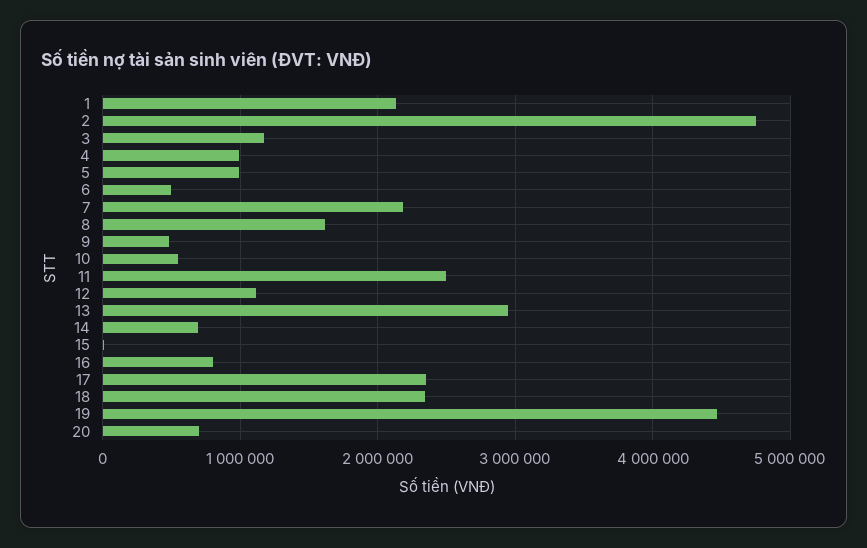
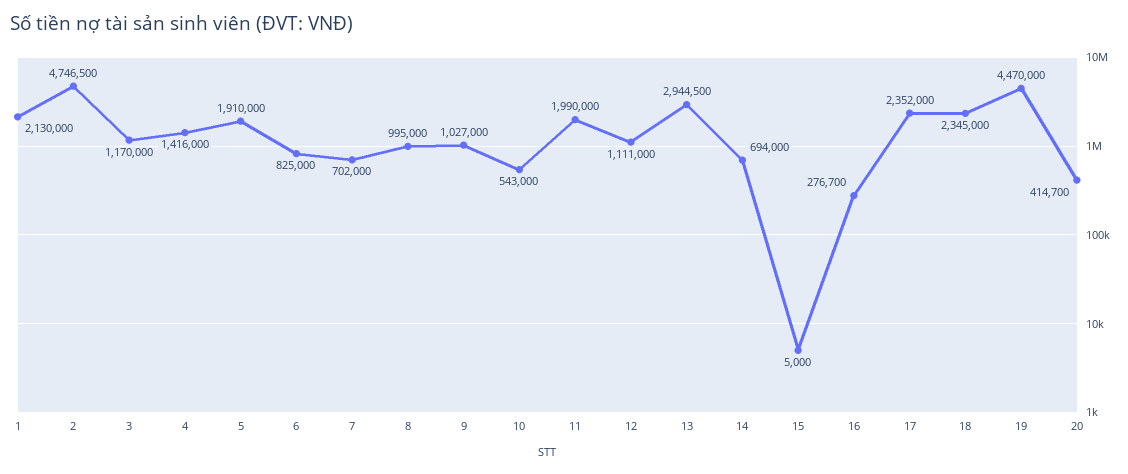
  {
    "1": 2130000,
    "2": 4746500,
    "3": 1170000,
-   "4": 1000000,
+   "4": 1416000,
-   "5": 1000000,
+   "5": 1910000,
-   "6": 500000,
+   "6": 825000,
-   "7": 2200000,
+   "7": 702000,
-   "8": 1600000,
+   "8": 995000,
-   "9": 500000,
+   "9": 1027000,
    "10": 543000,
-   "11": 2500000,
+   "11": 1990000,
    "12": 1111000,
    "13": 2944500,
    "14": 694000,
    "15": 5000,
-   "16": 800000,
+   "16": 276700,
    "17": 2352000,
    "18": 2345000,
    "19": 4470000,
-   "20": 700000
+   "20": 414700
  }

